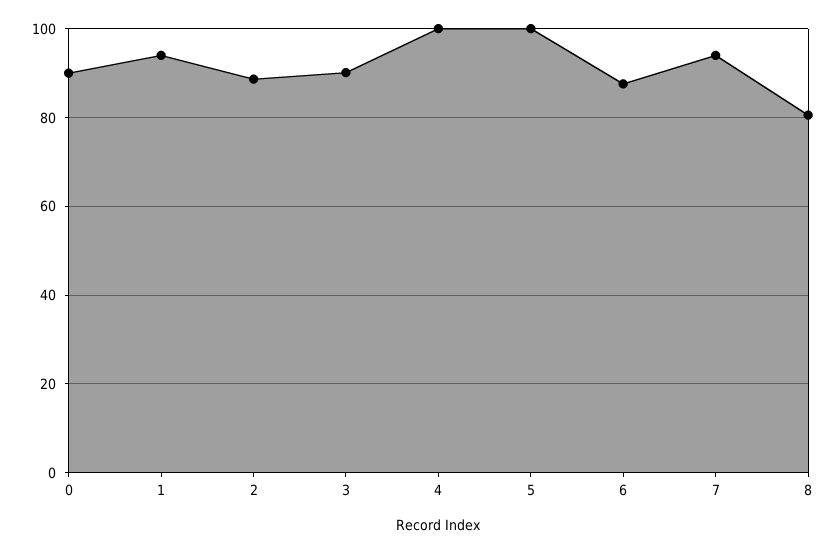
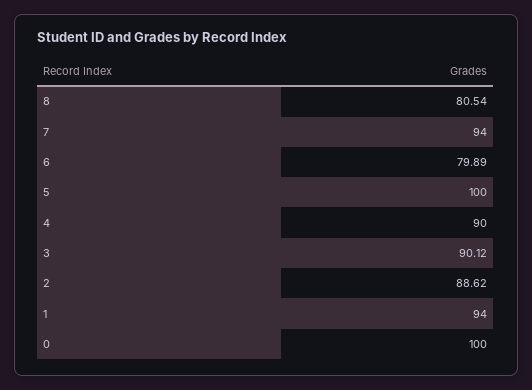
  {
-   "0": 90,
+   "0": 100,
    "1": 94,
    "2": 88.62,
    "3": 90.12,
-   "4": 100,
+   "4": 90,
    "5": 100,
-   "6": 88,
+   "6": 79.89,
    "7": 94,
    "8": 80.54
  }

